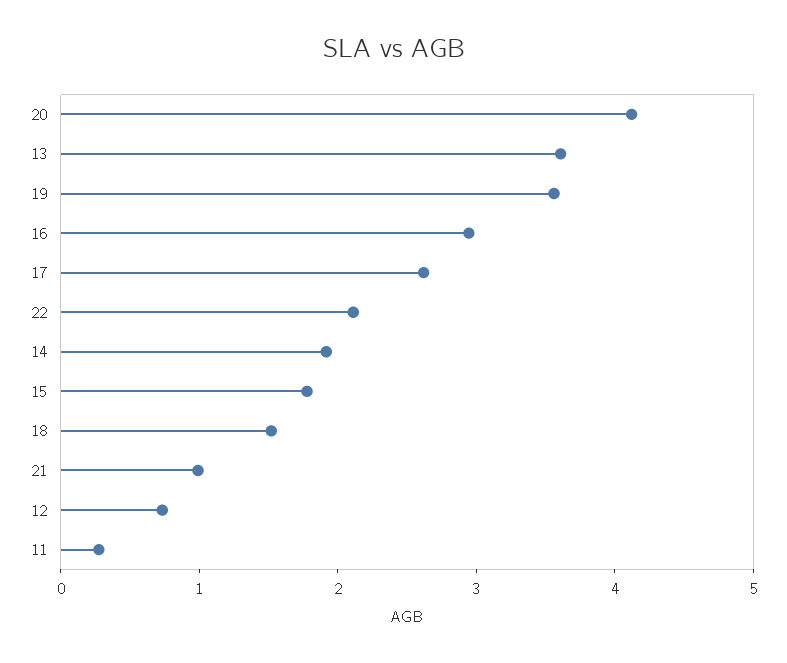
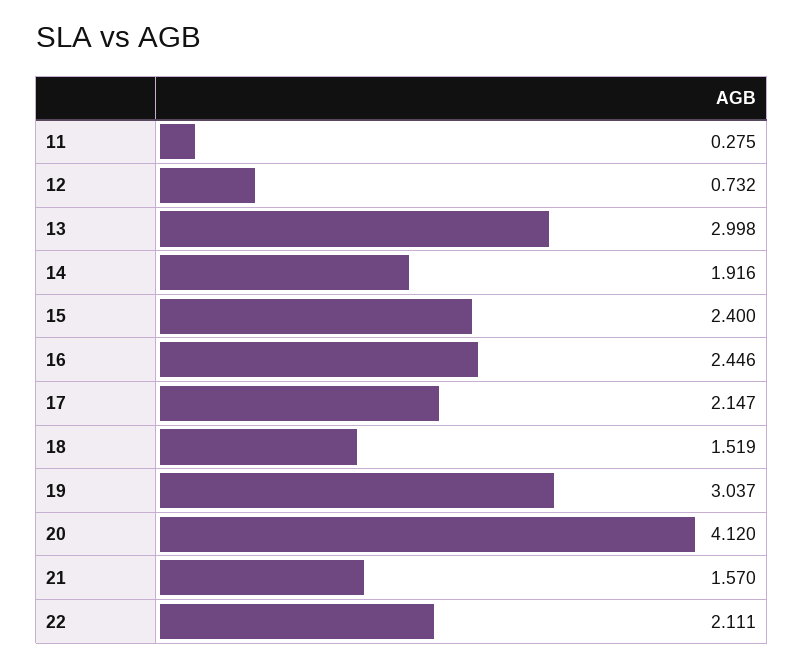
  {
    "20": 4.12,
-   "13": 3.6,
+   "13": 2.998,
-   "19": 3.6,
+   "19": 3.037,
-   "16": 3,
+   "16": 2.446,
-   "17": 2.6,
+   "17": 2.147,
    "22": 2.111,
    "14": 1.916,
-   "15": 1.8,
+   "15": 2.4,
    "18": 1.519,
-   "21": 1,
+   "21": 1.57,
    "12": 0.732,
    "11": 0.275
  }

